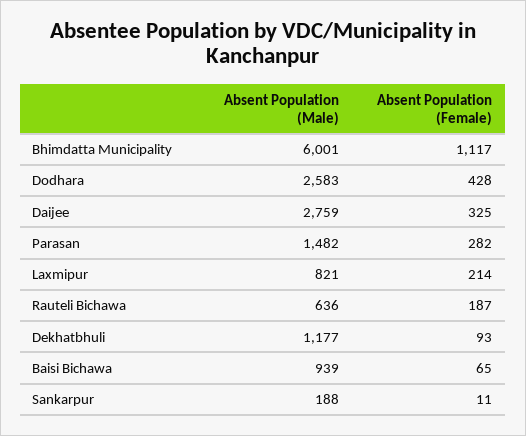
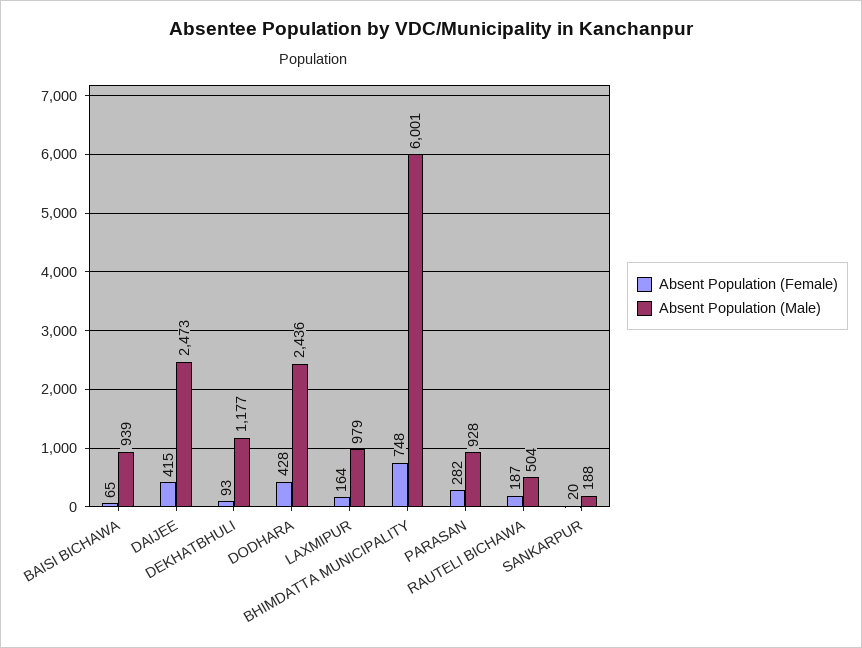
  {
    "Absent Population (Male)": {
      "Bhimdatta Municipality": 6001,
-     "Dodhara": 2583,
+     "Dodhara": 2436,
-     "Daijee": 2759,
+     "Daijee": 2473,
-     "Parasan": 1482,
+     "Parasan": 928,
-     "Laxmipur": 821,
+     "Laxmipur": 979,
-     "Rauteli Bichawa": 636,
+     "Rauteli Bichawa": 504,
      "Dekhatbhuli": 1177,
      "Baisi Bichawa": 939,
      "Sankarpur": 188
    },
    "Absent Population (Female)": {
-     "Bhimdatta Municipality": 1117,
+     "Bhimdatta Municipality": 748,
      "Dodhara": 428,
-     "Daijee": 325,
+     "Daijee": 415,
      "Parasan": 282,
-     "Laxmipur": 214,
+     "Laxmipur": 164,
      "Rauteli Bichawa": 187,
      "Dekhatbhuli": 93,
      "Baisi Bichawa": 65,
-     "Sankarpur": 11
+     "Sankarpur": 20
    }
  }

